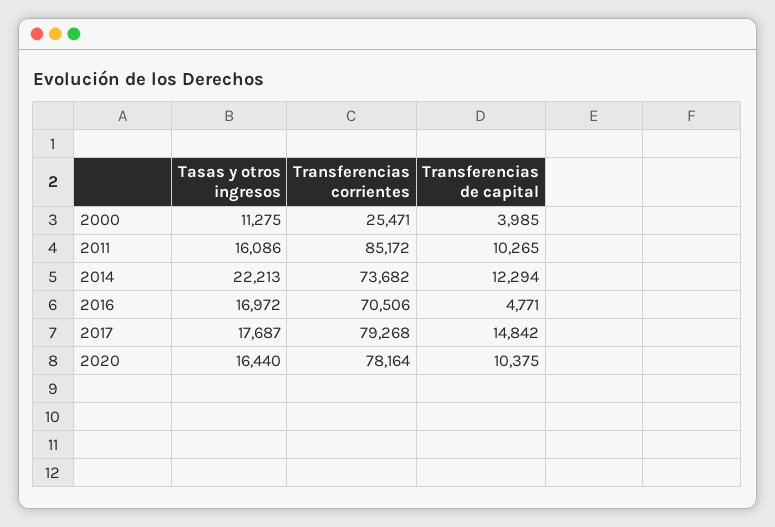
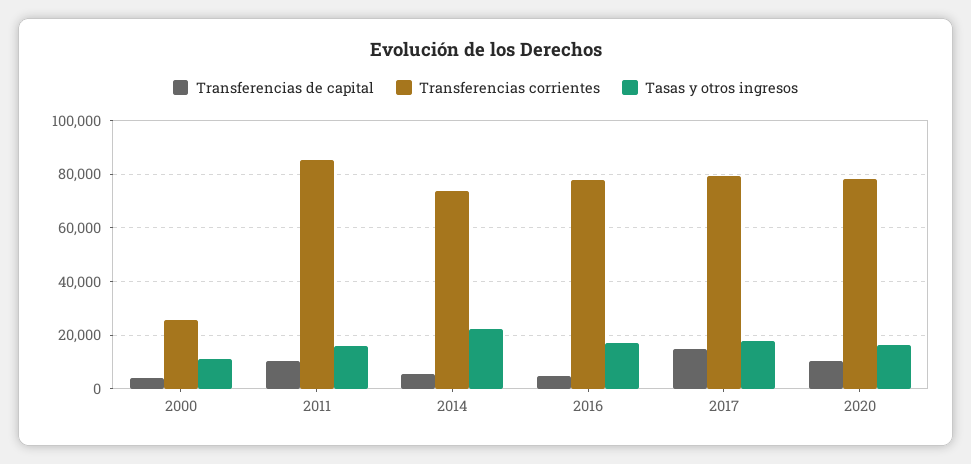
  {
    "Tasas y otros ingresos": {
      "2000": 11275,
      "2011": 16086,
      "2014": 22213,
      "2016": 16972,
      "2017": 17687,
      "2020": 16440
    },
    "Transferencias corrientes": {
      "2000": 25471,
      "2011": 85172,
      "2014": 73682,
-     "2016": 70506,
+     "2016": 77500,
      "2017": 79268,
      "2020": 78164
    },
    "Transferencias de capital": {
      "2000": 3985,
      "2011": 10265,
-     "2014": 12294,
+     "2014": 5000,
      "2016": 4771,
      "2017": 14842,
      "2020": 10375
    }
  }

